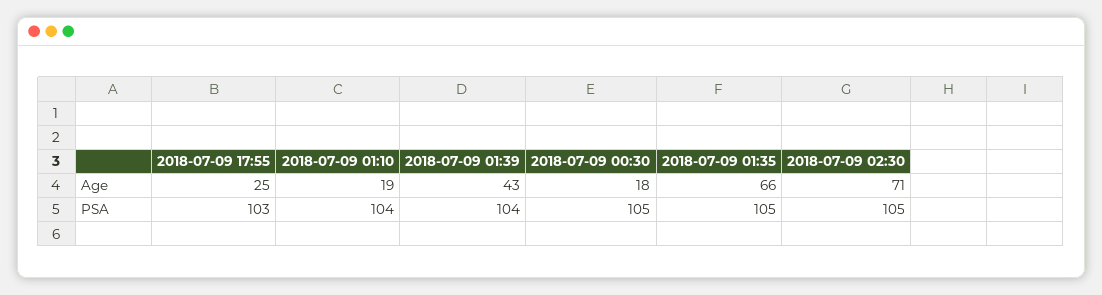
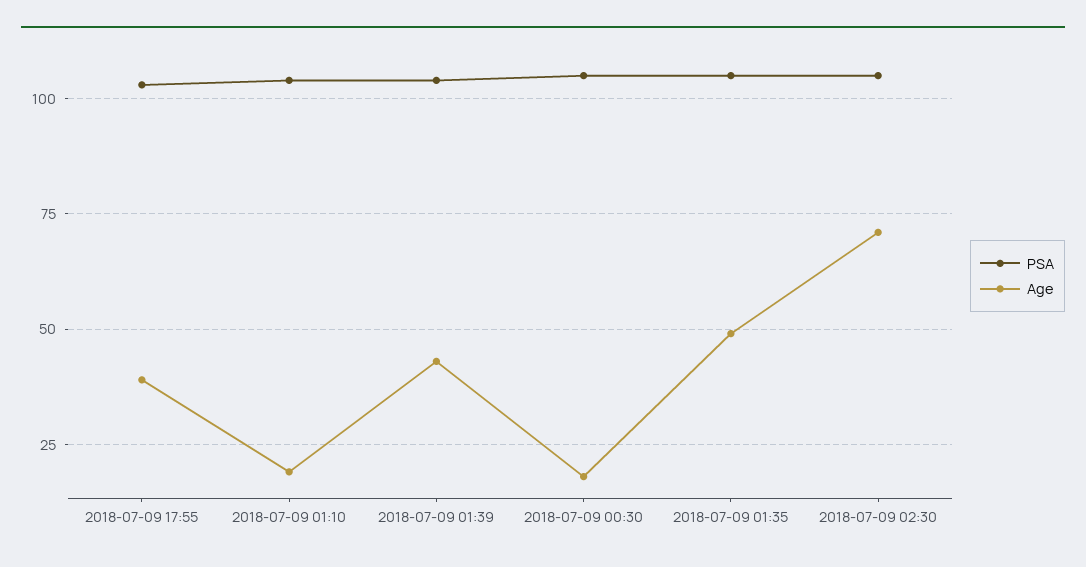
  {
    "Age": {
-     "2018-07-09 17:55": 25,
+     "2018-07-09 17:55": 40,
      "2018-07-09 01:10": 19,
      "2018-07-09 01:39": 43,
      "2018-07-09 00:30": 18,
-     "2018-07-09 01:35": 66,
+     "2018-07-09 01:35": 50,
      "2018-07-09 02:30": 71
    },
    "PSA": {
      "2018-07-09 17:55": 103,
      "2018-07-09 01:10": 104,
      "2018-07-09 01:39": 104,
      "2018-07-09 00:30": 105,
      "2018-07-09 01:35": 105,
      "2018-07-09 02:30": 105
    }
  }

